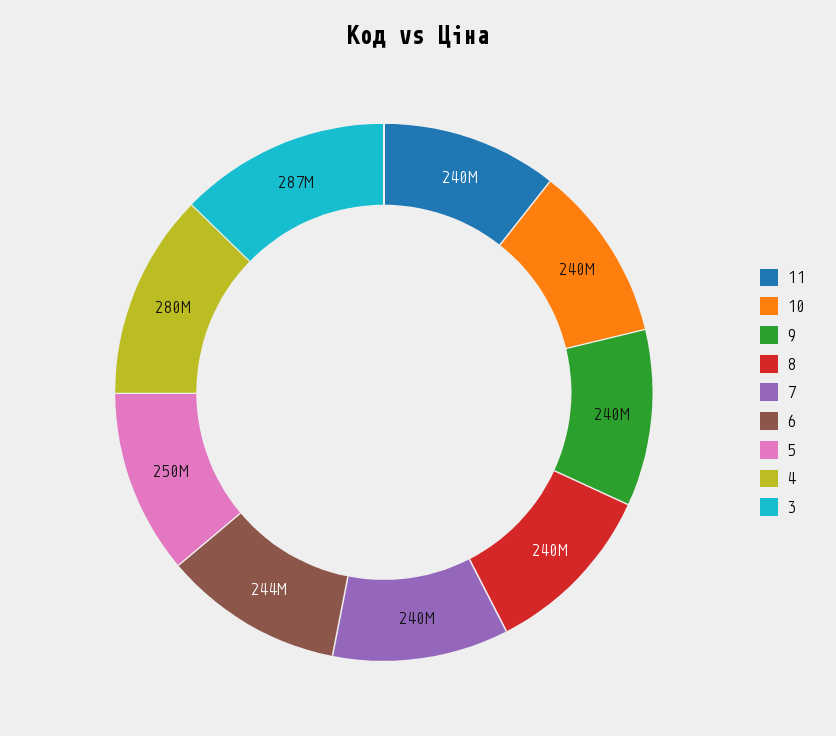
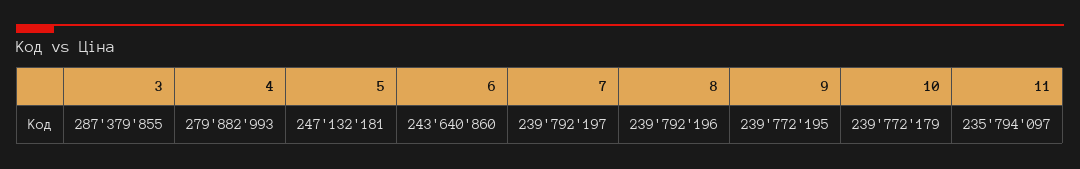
  {
-   "11": 240000000,
+   "11": 235794097,
    "10": 239772179,
    "9": 239772195,
    "8": 239792196,
    "7": 239792197,
    "6": 243640860,
-   "5": 250000000,
+   "5": 247132181,
    "4": 279882993,
    "3": 287379855
  }

